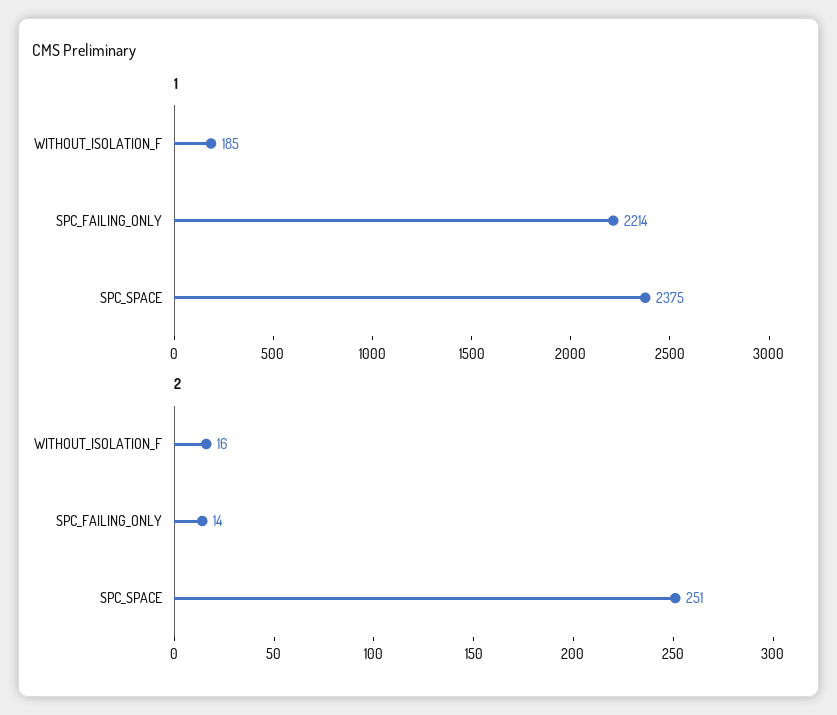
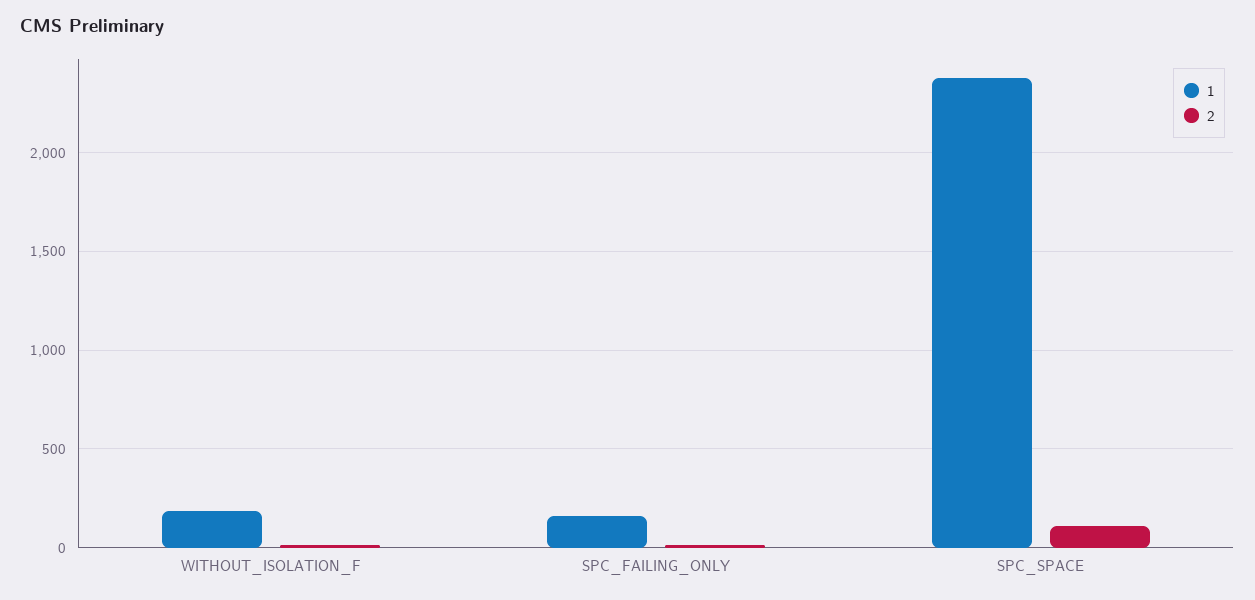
  {
    "1": {
      "WITHOUT_ISOLATION_F": 185,
-     "SPC_FAILING_ONLY": 2214,
+     "SPC_FAILING_ONLY": 150,
      "SPC_SPACE": 2375
    },
    "2": {
      "WITHOUT_ISOLATION_F": 16,
      "SPC_FAILING_ONLY": 14,
-     "SPC_SPACE": 251
+     "SPC_SPACE": 100
    }
  }

